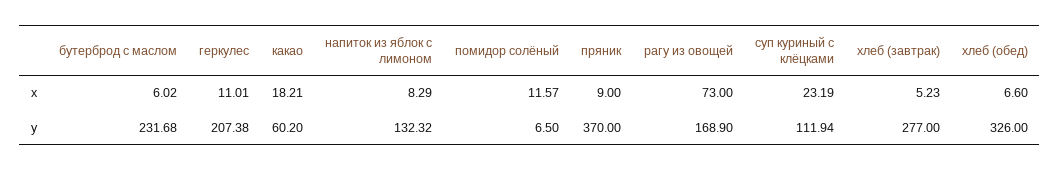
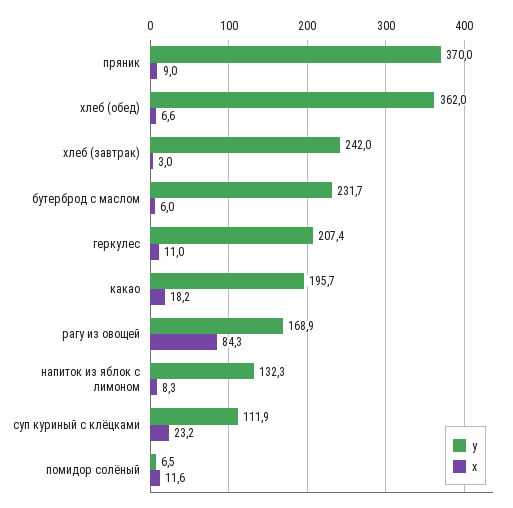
  {
    "x": {
      "бутерброд с маслом": 6.02,
      "геркулес": 11.01,
      "какао": 18.21,
      "напиток из яблок с лимоном": 8.29,
      "помидор солёный": 11.57,
      "пряник": 9,
-     "рагу из овощей": 73,
+     "рагу из овощей": 84.3,
      "суп куриный с клёцками": 23.19,
-     "хлеб (завтрак)": 5.23,
+     "хлеб (завтрак)": 3,
      "хлеб (обед)": 6.6
    },
    "y": {
      "бутерброд с маслом": 231.68,
      "геркулес": 207.38,
-     "какао": 60.2,
+     "какао": 195.7,
      "напиток из яблок с лимоном": 132.32,
      "помидор солёный": 6.5,
      "пряник": 370,
      "рагу из овощей": 168.9,
      "суп куриный с клёцками": 111.94,
-     "хлеб (завтрак)": 277,
+     "хлеб (завтрак)": 242,
-     "хлеб (обед)": 326
+     "хлеб (обед)": 362
    }
  }

